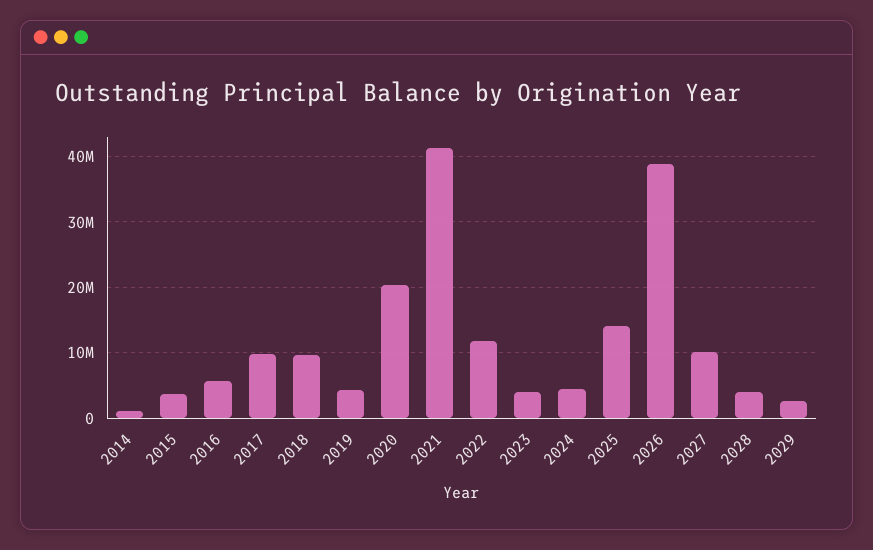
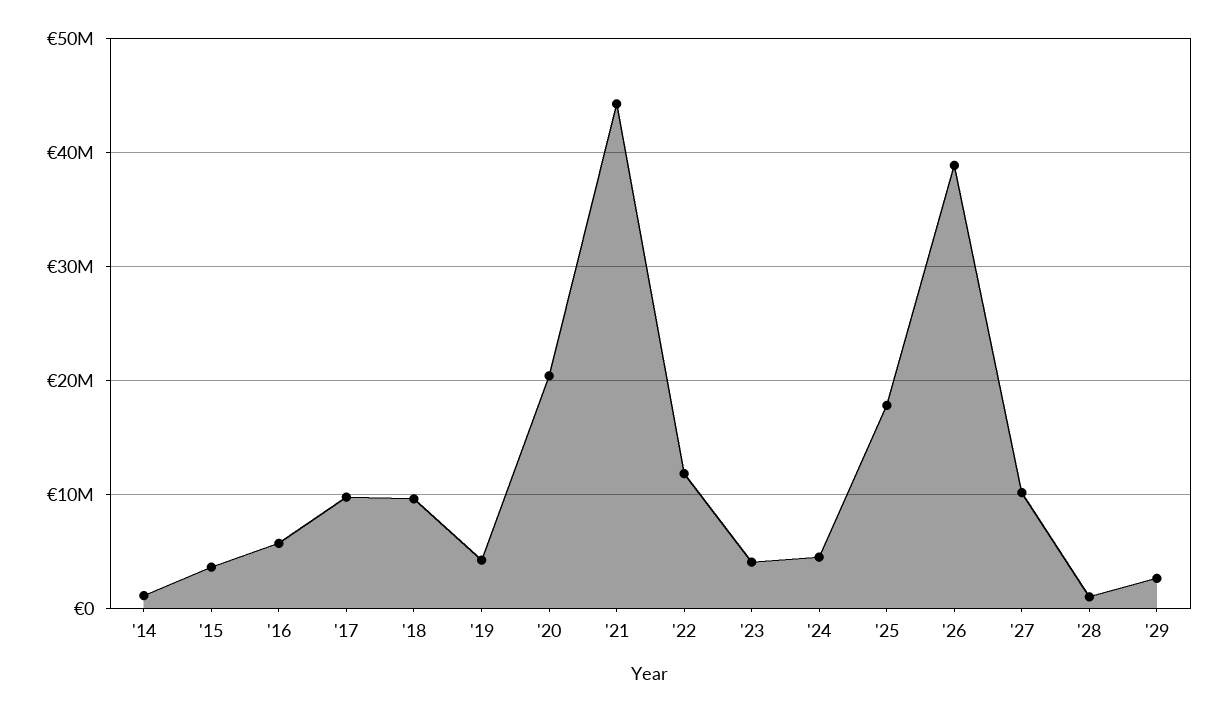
  {
    "2014": 1000000,
    "2015": 4000000,
    "2016": 6000000,
    "2017": 10000000,
    "2018": 10000000,
    "2019": 4000000,
    "2020": 20000000,
-   "2021": 41000000,
+   "2021": 44000000,
    "2022": 12000000,
    "2023": 4000000,
    "2024": 4000000,
-   "2025": 14000000,
+   "2025": 18000000,
    "2026": 39000000,
    "2027": 10000000,
-   "2028": 4000000,
+   "2028": 1000000,
    "2029": 3000000
  }

